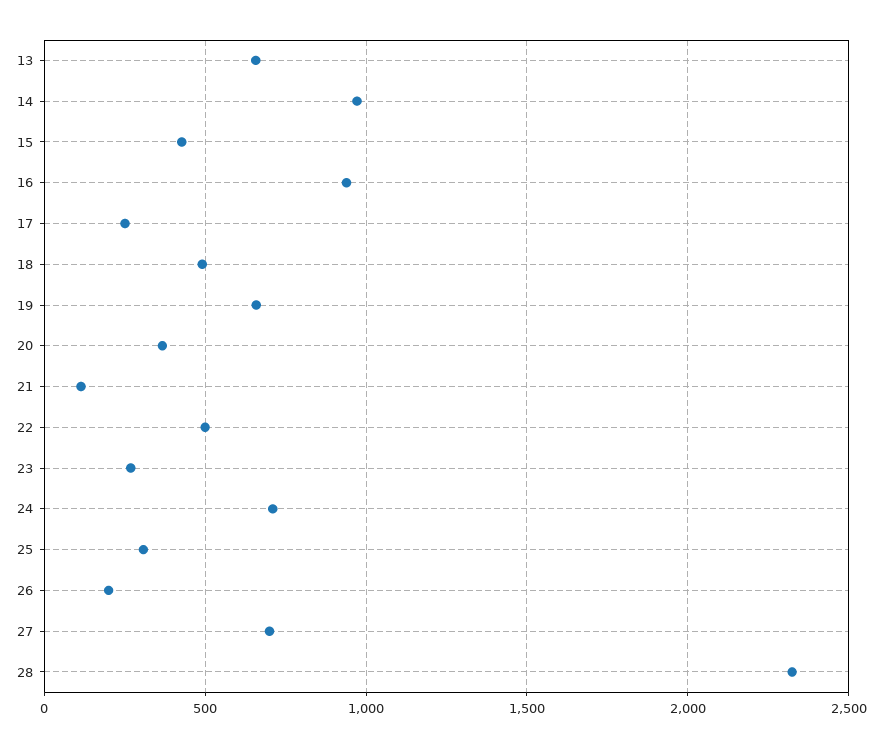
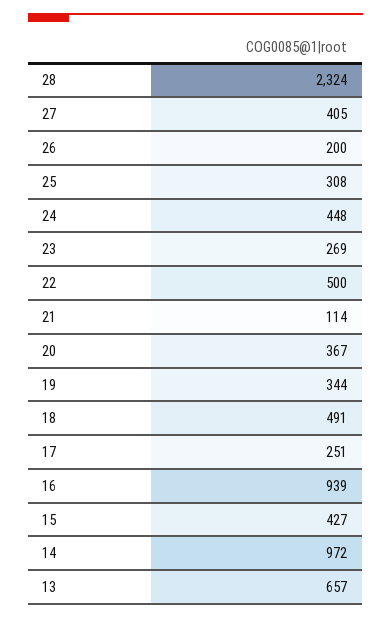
  {
    "13": 657,
    "14": 972,
    "15": 427,
    "16": 939,
    "17": 251,
    "18": 491,
-   "19": 650,
+   "19": 344,
    "20": 367,
    "21": 114,
    "22": 500,
    "23": 269,
-   "24": 700,
+   "24": 448,
    "25": 308,
    "26": 200,
-   "27": 700,
+   "27": 405,
    "28": 2324
  }

